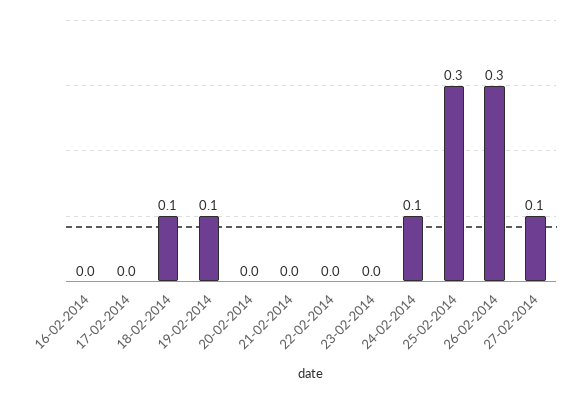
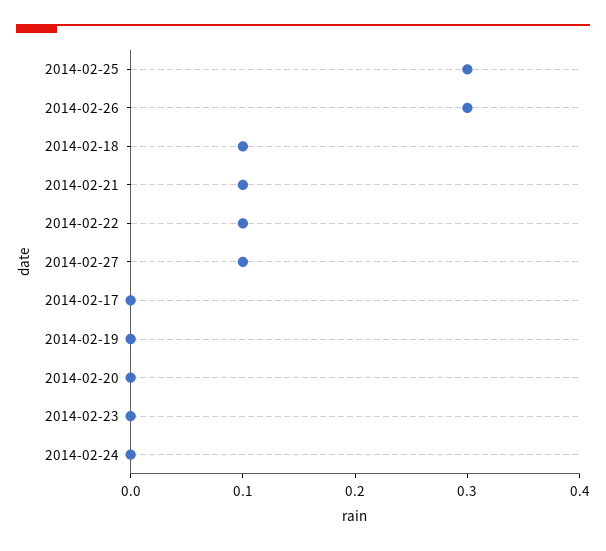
  {
-   "16-02-2014": 0,
    "17-02-2014": 0,
    "18-02-2014": 0.1,
-   "19-02-2014": 0.1,
+   "19-02-2014": 0,
    "20-02-2014": 0,
-   "21-02-2014": 0,
+   "21-02-2014": 0.1,
-   "22-02-2014": 0,
+   "22-02-2014": 0.1,
    "23-02-2014": 0,
-   "24-02-2014": 0.1,
+   "24-02-2014": 0,
    "25-02-2014": 0.3,
    "26-02-2014": 0.3,
    "27-02-2014": 0.1
  }

